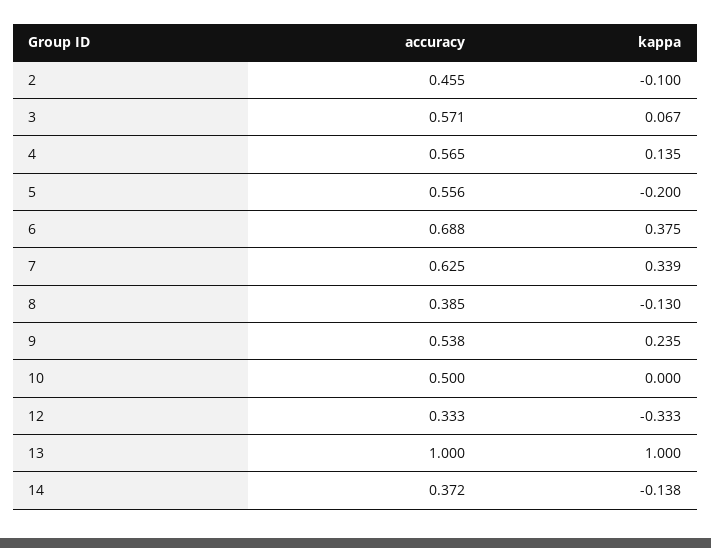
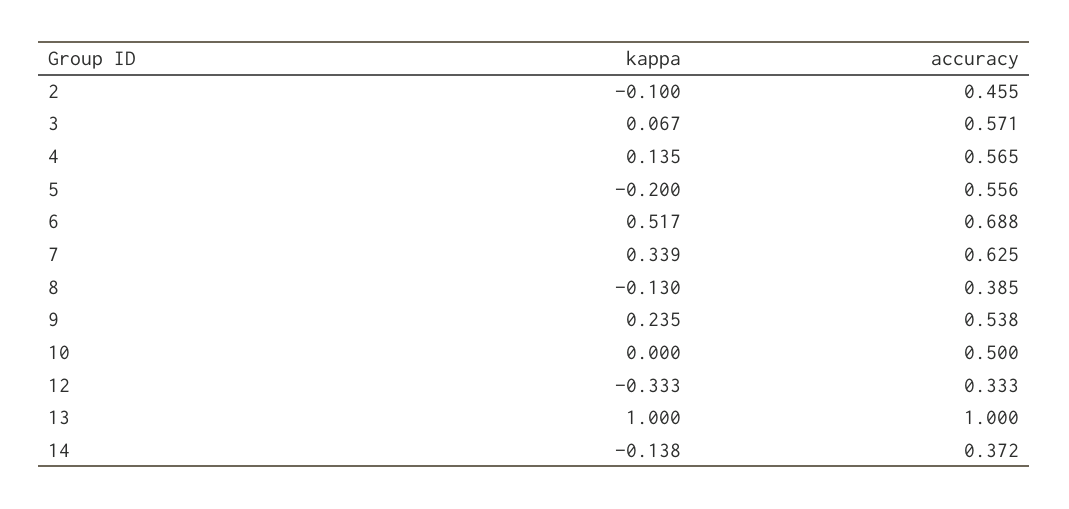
  {
    "accuracy": {
      "2": 0.455,
      "3": 0.571,
      "4": 0.565,
      "5": 0.556,
      "6": 0.688,
      "7": 0.625,
      "8": 0.385,
      "9": 0.538,
      "10": 0.5,
      "12": 0.333,
      "13": 1,
      "14": 0.372
    },
    "kappa": {
      "2": -0.1,
      "3": 0.067,
      "4": 0.135,
      "5": -0.2,
-     "6": 0.375,
+     "6": 0.517,
      "7": 0.339,
      "8": -0.13,
      "9": 0.235,
      "10": 0,
      "12": -0.333,
      "13": 1,
      "14": -0.138
    }
  }

